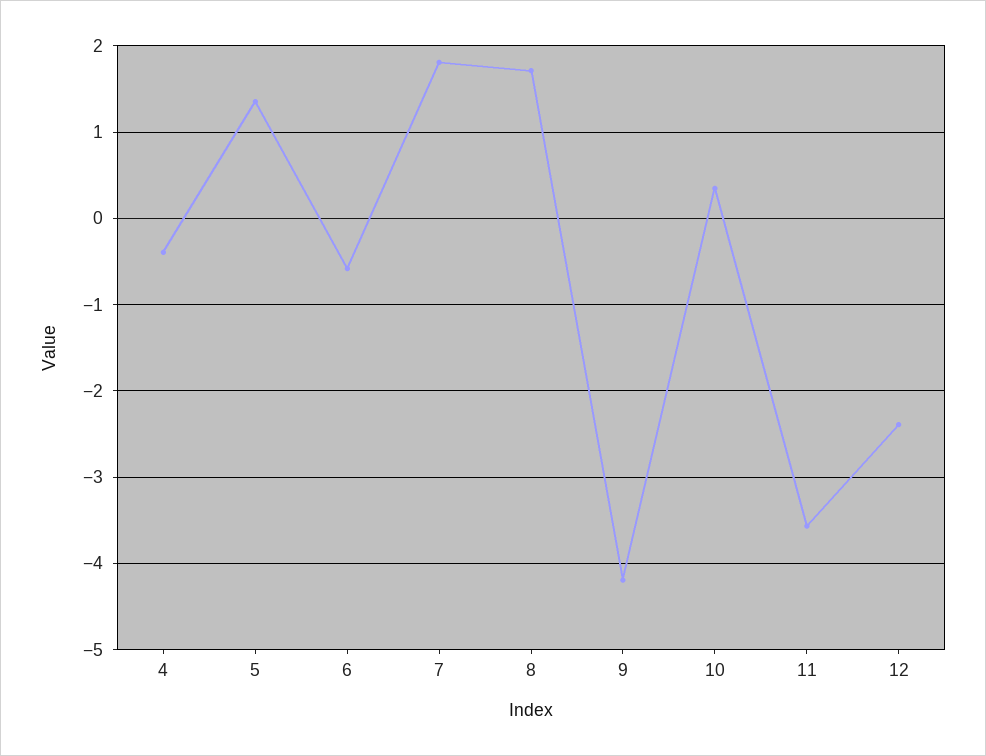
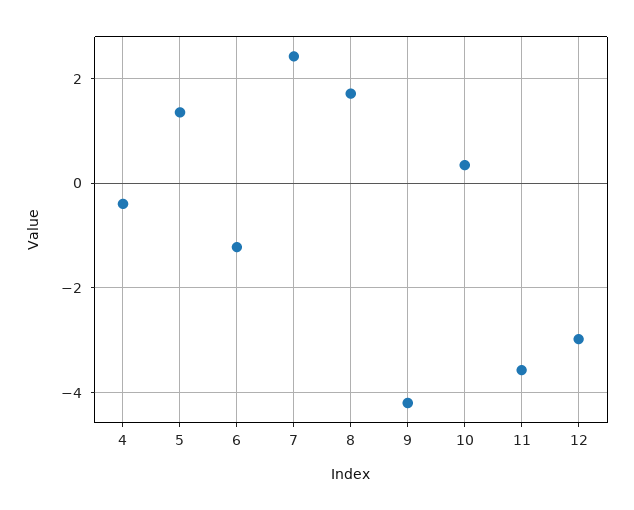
  {
    "4": -0.4,
    "5": 1.4,
-   "6": -0.6,
+   "6": -1.2,
-   "7": 1.8,
+   "7": 2.4,
    "8": 1.7,
    "9": -4.2,
    "10": 0.3,
    "11": -3.6,
-   "12": -2.4
+   "12": -3
  }

